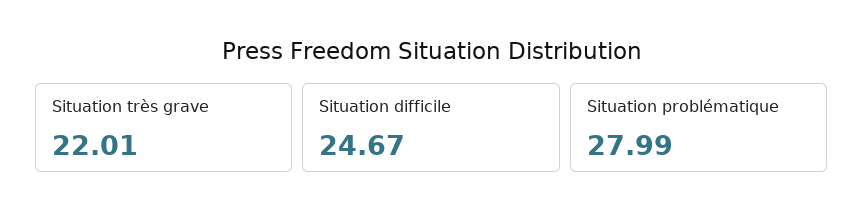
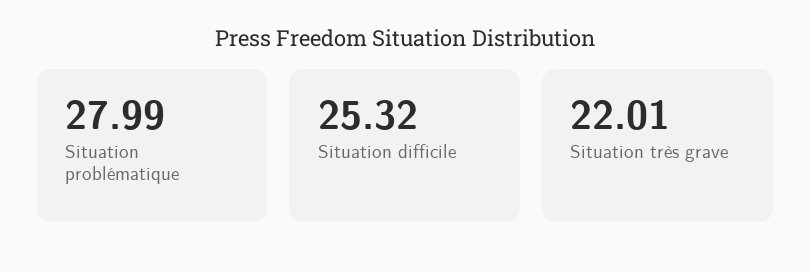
  {
    "Situation très grave": 22.01,
-   "Situation difficile": 24.67,
+   "Situation difficile": 25.32,
    "Situation problématique": 27.99
  }

